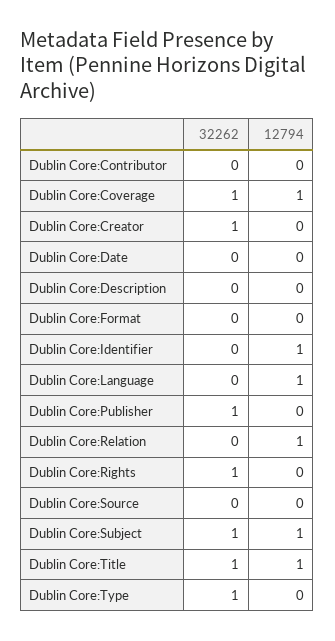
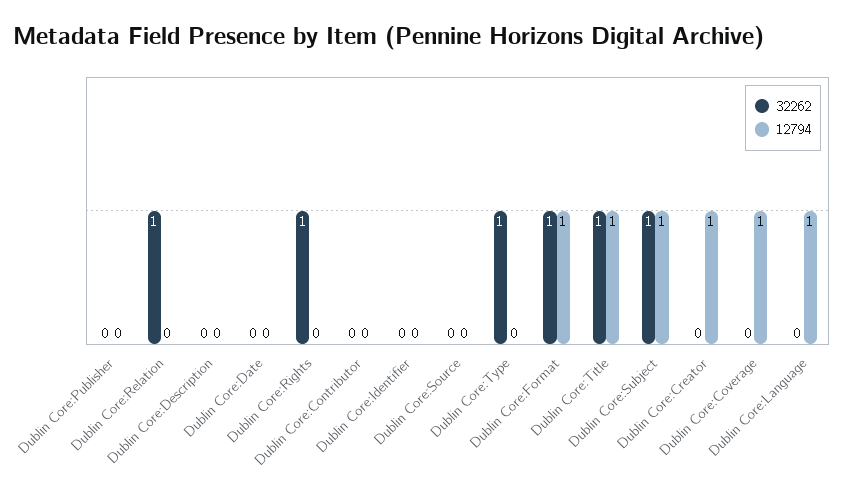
  {
    "32262": {
      "Dublin Core:Contributor": 0,
-     "Dublin Core:Coverage": 1,
+     "Dublin Core:Coverage": 0,
-     "Dublin Core:Creator": 1,
+     "Dublin Core:Creator": 0,
      "Dublin Core:Date": 0,
      "Dublin Core:Description": 0,
-     "Dublin Core:Format": 0,
+     "Dublin Core:Format": 1,
      "Dublin Core:Identifier": 0,
      "Dublin Core:Language": 0,
-     "Dublin Core:Publisher": 1,
+     "Dublin Core:Publisher": 0,
-     "Dublin Core:Relation": 0,
+     "Dublin Core:Relation": 1,
      "Dublin Core:Rights": 1,
      "Dublin Core:Source": 0,
      "Dublin Core:Subject": 1,
      "Dublin Core:Title": 1,
      "Dublin Core:Type": 1
    },
    "12794": {
      "Dublin Core:Contributor": 0,
      "Dublin Core:Coverage": 1,
-     "Dublin Core:Creator": 0,
+     "Dublin Core:Creator": 1,
      "Dublin Core:Date": 0,
      "Dublin Core:Description": 0,
-     "Dublin Core:Format": 0,
+     "Dublin Core:Format": 1,
-     "Dublin Core:Identifier": 1,
+     "Dublin Core:Identifier": 0,
      "Dublin Core:Language": 1,
      "Dublin Core:Publisher": 0,
-     "Dublin Core:Relation": 1,
+     "Dublin Core:Relation": 0,
      "Dublin Core:Rights": 0,
      "Dublin Core:Source": 0,
      "Dublin Core:Subject": 1,
      "Dublin Core:Title": 1,
      "Dublin Core:Type": 0
    }
  }

